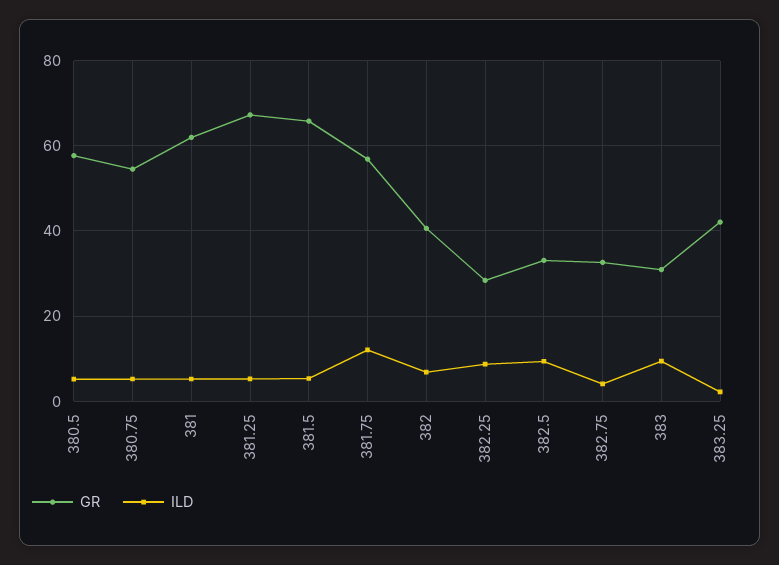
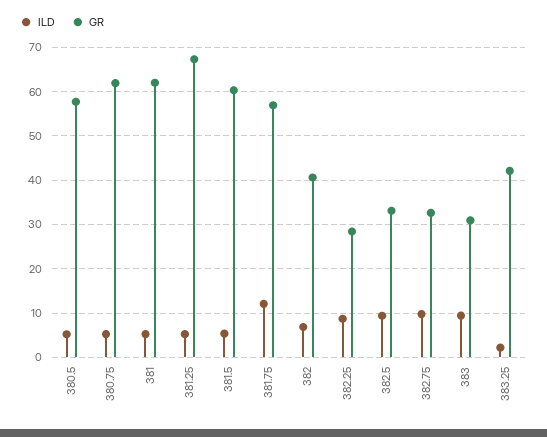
  {
    "GR": {
      "380.5": 58,
-     "380.75": 54,
+     "380.75": 62,
      "381": 62,
      "381.25": 68,
-     "381.5": 66,
+     "381.5": 60,
      "381.75": 56,
      "382": 40,
      "382.25": 28,
      "382.5": 34,
      "382.75": 32,
      "383": 30,
      "383.25": 42
    },
    "ILD": {
      "380.5": 6,
      "380.75": 6,
      "381": 6,
      "381.25": 6,
      "381.5": 6,
      "381.75": 12,
      "382": 6,
      "382.25": 8,
      "382.5": 10,
-     "382.75": 4,
+     "382.75": 10,
      "383": 10,
      "383.25": 2
    }
  }

